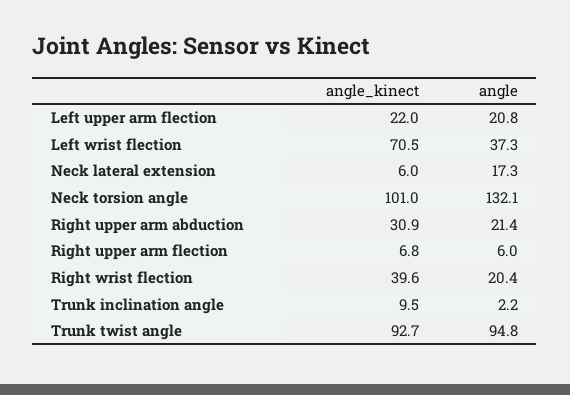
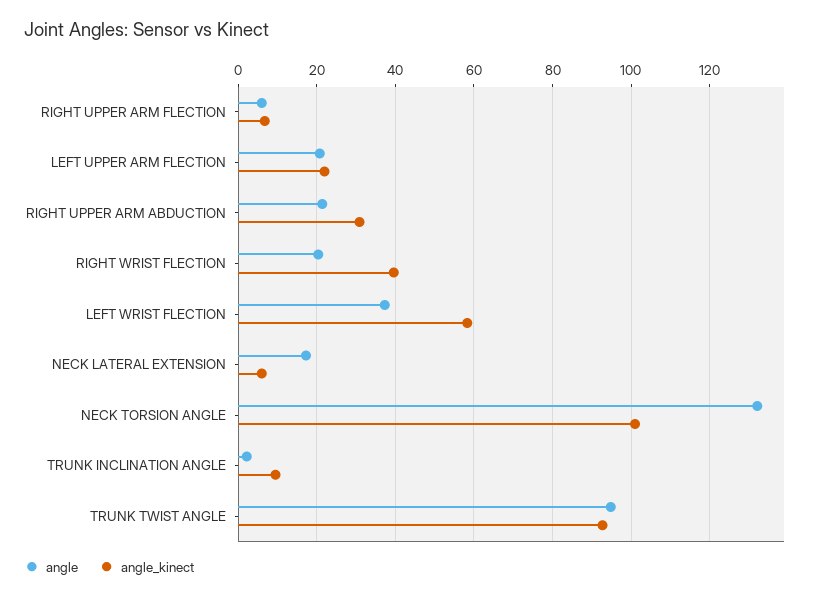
  {
    "angle_kinect": {
      "Left upper arm flection": 22,
-     "Left wrist flection": 70.5,
+     "Left wrist flection": 58,
      "Neck lateral extension": 6,
      "Neck torsion angle": 101,
      "Right upper arm abduction": 30.9,
      "Right upper arm flection": 6.8,
      "Right wrist flection": 39.6,
      "Trunk inclination angle": 9.5,
      "Trunk twist angle": 92.7
    },
    "angle": {
      "Left upper arm flection": 20.8,
      "Left wrist flection": 37.3,
      "Neck lateral extension": 17.3,
      "Neck torsion angle": 132.1,
      "Right upper arm abduction": 21.4,
      "Right upper arm flection": 6,
      "Right wrist flection": 20.4,
      "Trunk inclination angle": 2.2,
      "Trunk twist angle": 94.8
    }
  }

